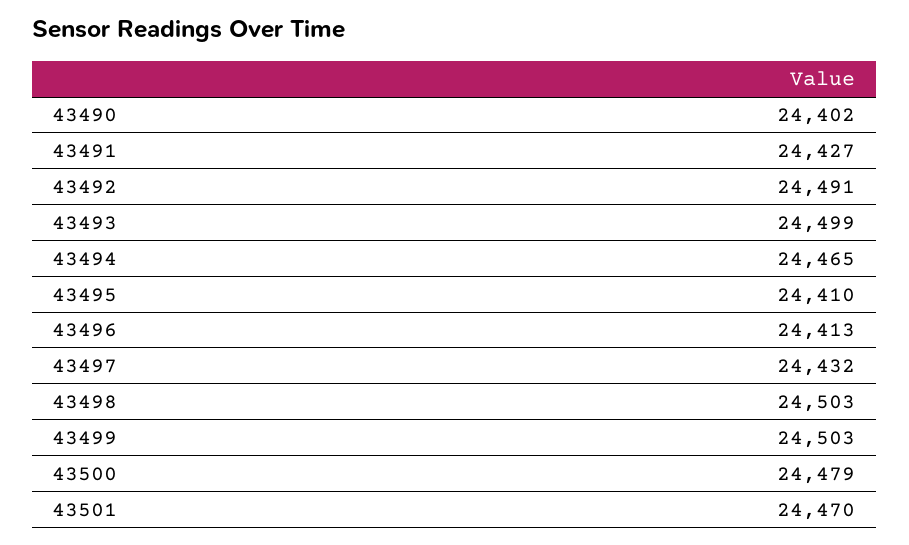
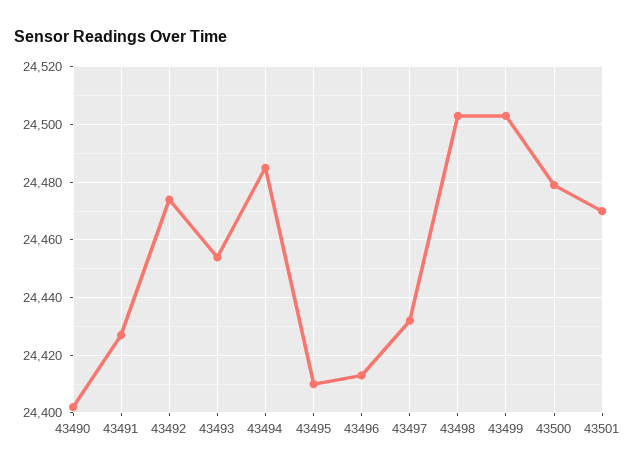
  {
    "43490": 24402,
    "43491": 24427,
-   "43492": 24491,
+   "43492": 24475,
-   "43493": 24499,
+   "43493": 24455,
-   "43494": 24465,
+   "43494": 24485,
    "43495": 24410,
    "43496": 24413,
    "43497": 24432,
    "43498": 24503,
    "43499": 24503,
    "43500": 24479,
    "43501": 24470
  }

